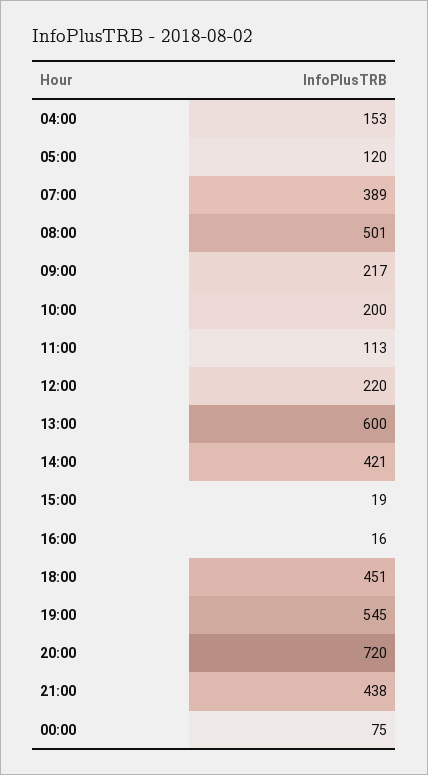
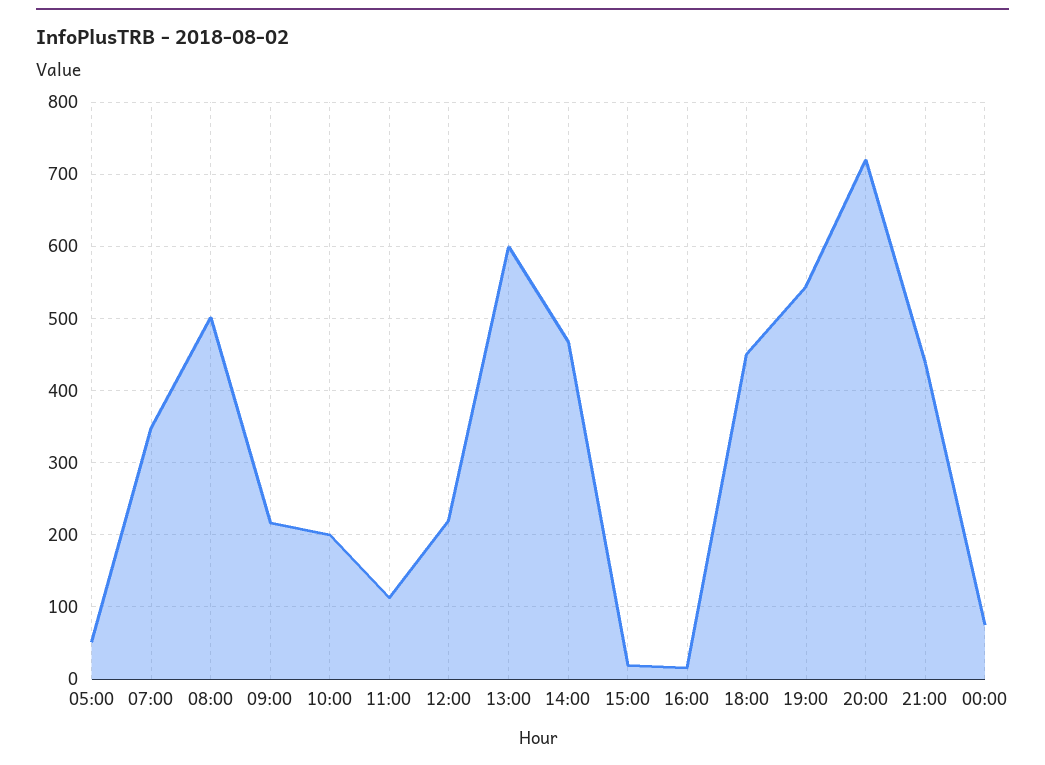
  {
-   "04:00": 153,
-   "05:00": 120,
+   "05:00": 50,
-   "07:00": 389,
+   "07:00": 350,
    "08:00": 501,
    "09:00": 217,
    "10:00": 200,
    "11:00": 113,
    "12:00": 220,
    "13:00": 600,
-   "14:00": 421,
+   "14:00": 470,
    "15:00": 19,
    "16:00": 16,
    "18:00": 451,
    "19:00": 545,
    "20:00": 720,
    "21:00": 438,
    "00:00": 75
  }

